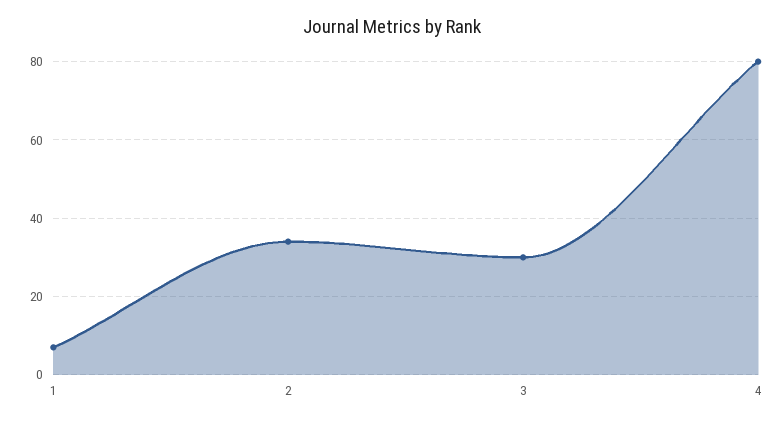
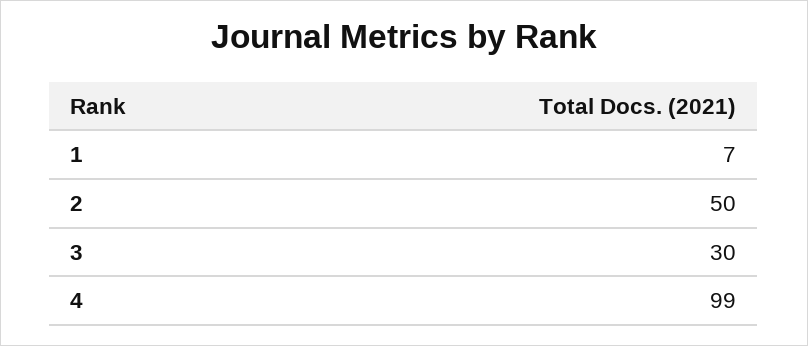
  {
    "1": 7,
-   "2": 35,
+   "2": 50,
    "3": 30,
-   "4": 80
+   "4": 99
  }

